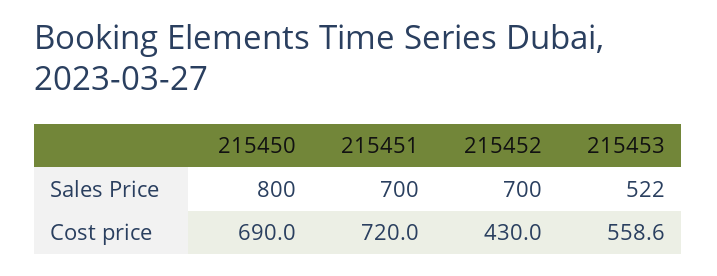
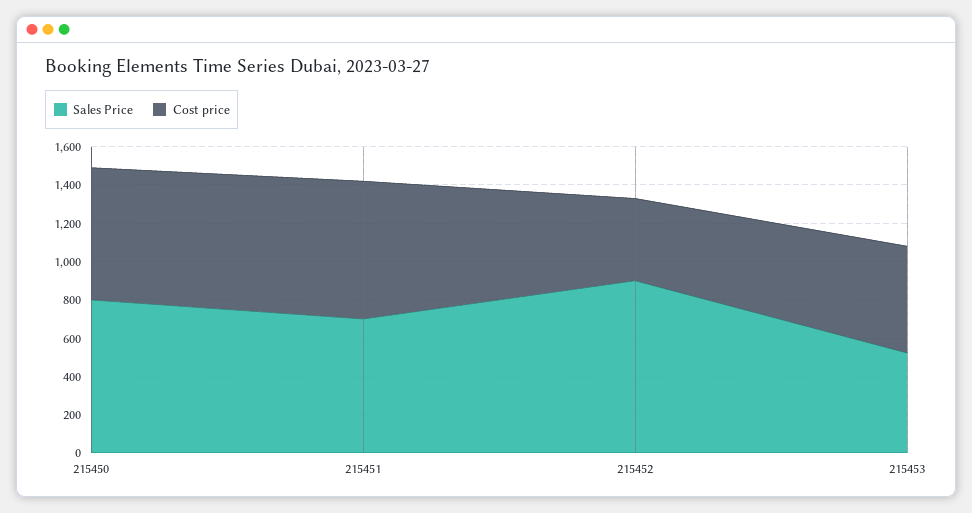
  {
    "Sales Price": {
      "215450": 800,
      "215451": 700,
-     "215452": 700,
+     "215452": 900,
      "215453": 522
    },
    "Cost price": {
      "215450": 690,
      "215451": 720,
      "215452": 430,
      "215453": 558.6
    }
  }

